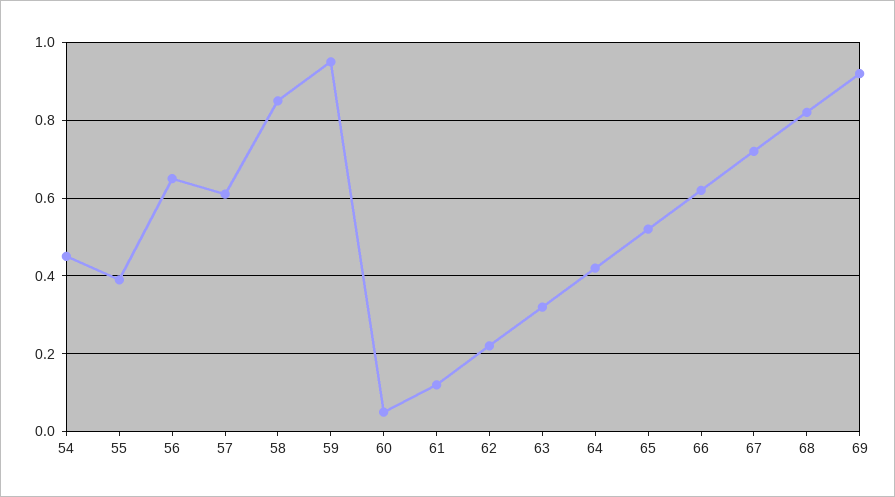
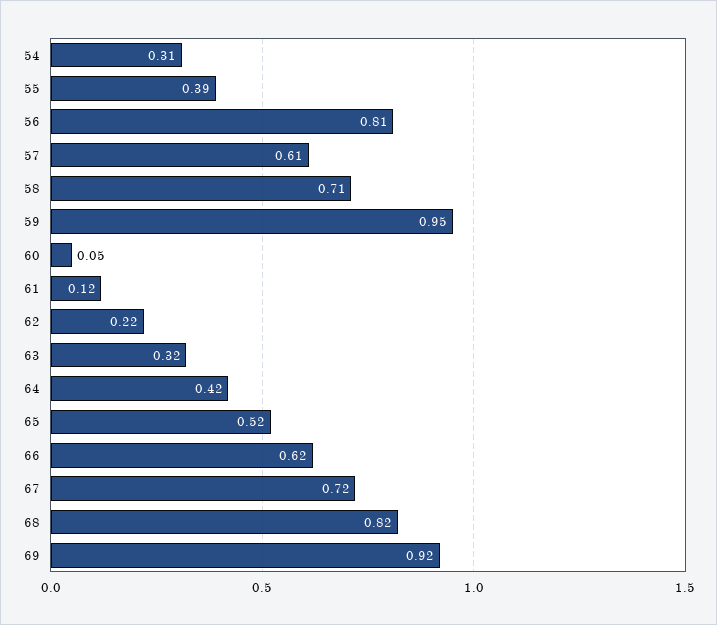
  {
-   "54": 0.45,
+   "54": 0.31,
    "55": 0.39,
-   "56": 0.65,
+   "56": 0.81,
    "57": 0.61,
-   "58": 0.85,
+   "58": 0.71,
    "59": 0.95,
    "60": 0.05,
    "61": 0.12,
    "62": 0.22,
    "63": 0.32,
    "64": 0.42,
    "65": 0.52,
    "66": 0.62,
    "67": 0.72,
    "68": 0.82,
    "69": 0.92
  }

